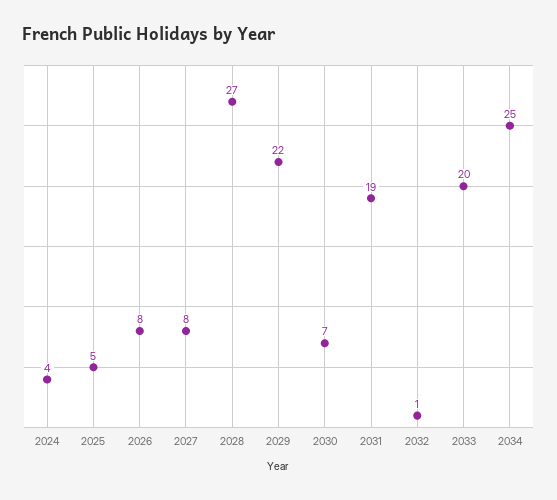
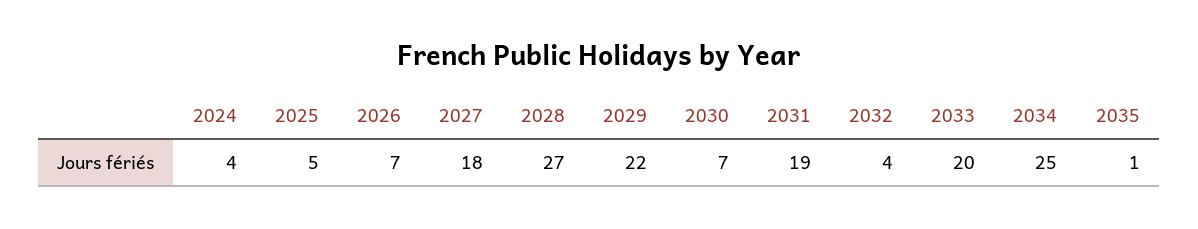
  {
    "2024": 4,
    "2025": 5,
-   "2026": 8,
+   "2026": 7,
-   "2027": 8,
+   "2027": 18,
    "2028": 27,
    "2029": 22,
    "2030": 7,
    "2031": 19,
-   "2032": 1,
+   "2032": 4,
    "2033": 20,
-   "2034": 25
+   "2034": 25,
+   "2035": 1
  }

